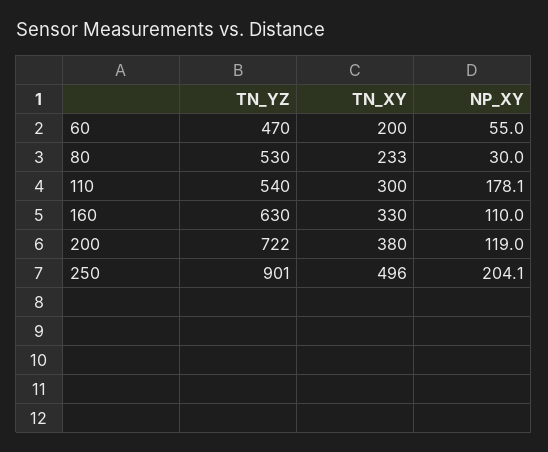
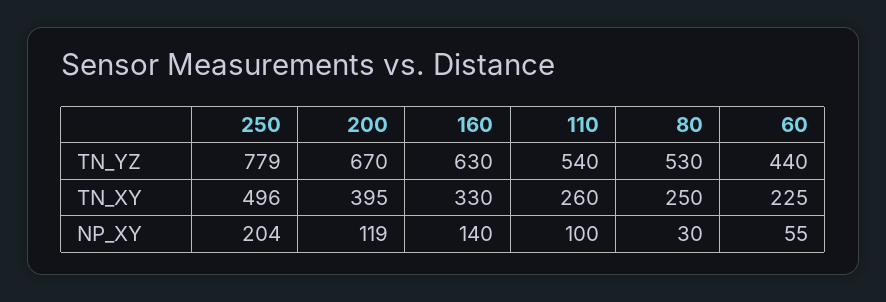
  {
    "TN_YZ": {
-     "60": 470,
+     "60": 440,
      "80": 530,
      "110": 540,
      "160": 630,
-     "200": 722,
+     "200": 670,
-     "250": 901
+     "250": 779
    },
    "TN_XY": {
-     "60": 200,
+     "60": 225,
-     "80": 233,
+     "80": 250,
-     "110": 300,
+     "110": 260,
      "160": 330,
-     "200": 380,
+     "200": 395,
      "250": 496
    },
    "NP_XY": {
      "60": 55,
      "80": 30,
-     "110": 178.1,
+     "110": 100,
-     "160": 110,
+     "160": 140,
      "200": 119,
      "250": 204.1
    }
  }

